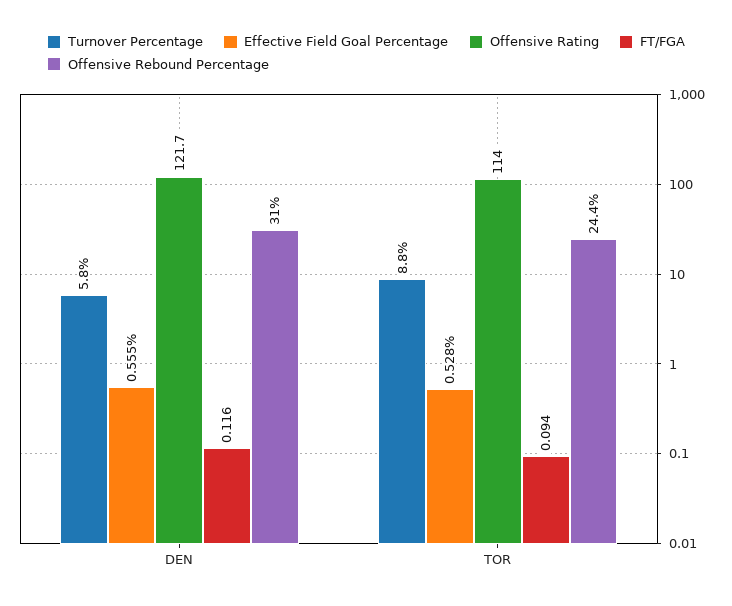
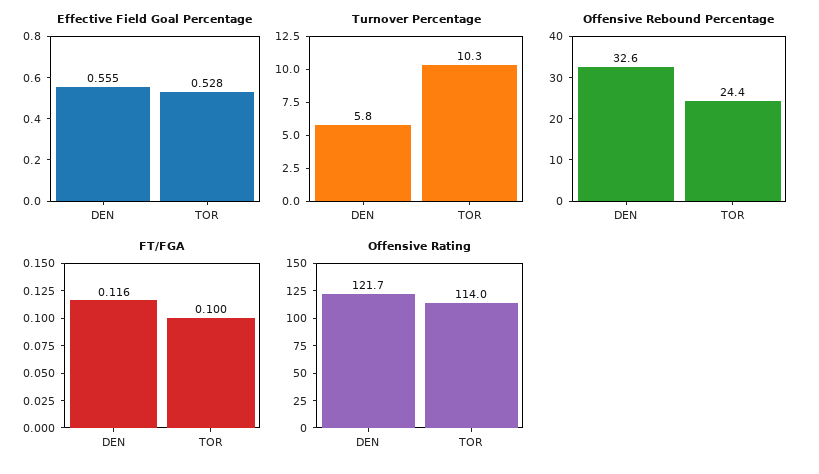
  {
    "Turnover Percentage": {
      "DEN": 5.8,
-     "TOR": 8.8
+     "TOR": 10.3
    },
    "Effective Field Goal Percentage": {
      "DEN": 0.555,
      "TOR": 0.528
    },
    "Offensive Rating": {
      "DEN": 121.7,
      "TOR": 114
    },
    "FT/FGA": {
      "DEN": 0.116,
-     "TOR": 0.094
+     "TOR": 0.1
    },
    "Offensive Rebound Percentage": {
-     "DEN": 31,
+     "DEN": 32.6,
      "TOR": 24.4
    }
  }

